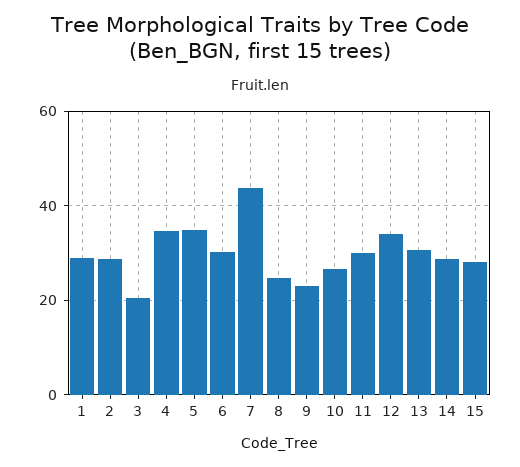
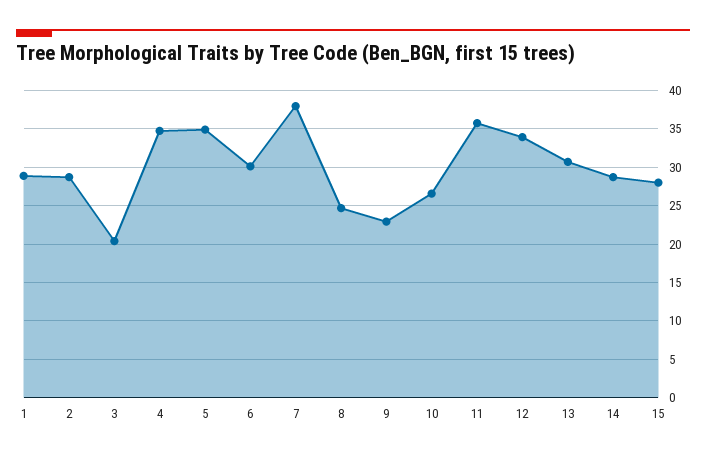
  {
    "1": 29,
    "2": 29,
    "3": 20,
    "4": 35,
    "5": 35,
    "6": 30,
-   "7": 44,
+   "7": 38,
    "8": 25,
    "9": 23,
    "10": 27,
-   "11": 30,
+   "11": 36,
    "12": 34,
    "13": 31,
    "14": 29,
    "15": 28
  }

